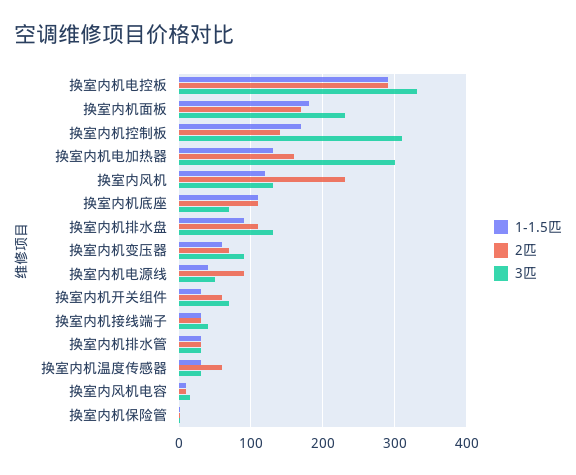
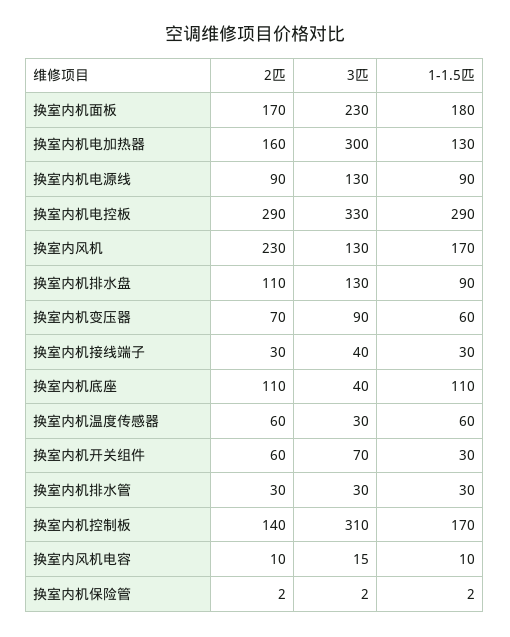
  {
    "1-1.5匹": {
      "换室内机电控板": 290,
      "换室内机面板": 180,
      "换室内机控制板": 170,
      "换室内机电加热器": 130,
-     "换室内风机": 120,
+     "换室内风机": 170,
      "换室内机底座": 110,
      "换室内机排水盘": 90,
      "换室内机变压器": 60,
-     "换室内机电源线": 40,
+     "换室内机电源线": 90,
      "换室内机开关组件": 30,
      "换室内机接线端子": 30,
      "换室内机排水管": 30,
-     "换室内机温度传感器": 30,
+     "换室内机温度传感器": 60,
      "换室内风机电容": 10,
      "换室内机保险管": 2
    },
    "2匹": {
      "换室内机电控板": 290,
      "换室内机面板": 170,
      "换室内机控制板": 140,
      "换室内机电加热器": 160,
      "换室内风机": 230,
      "换室内机底座": 110,
      "换室内机排水盘": 110,
      "换室内机变压器": 70,
      "换室内机电源线": 90,
      "换室内机开关组件": 60,
      "换室内机接线端子": 30,
      "换室内机排水管": 30,
      "换室内机温度传感器": 60,
      "换室内风机电容": 10,
      "换室内机保险管": 2
    },
    "3匹": {
      "换室内机电控板": 330,
      "换室内机面板": 230,
      "换室内机控制板": 310,
      "换室内机电加热器": 300,
      "换室内风机": 130,
-     "换室内机底座": 70,
+     "换室内机底座": 40,
      "换室内机排水盘": 130,
      "换室内机变压器": 90,
-     "换室内机电源线": 50,
+     "换室内机电源线": 130,
      "换室内机开关组件": 70,
      "换室内机接线端子": 40,
      "换室内机排水管": 30,
      "换室内机温度传感器": 30,
      "换室内风机电容": 15,
      "换室内机保险管": 2
    }
  }

